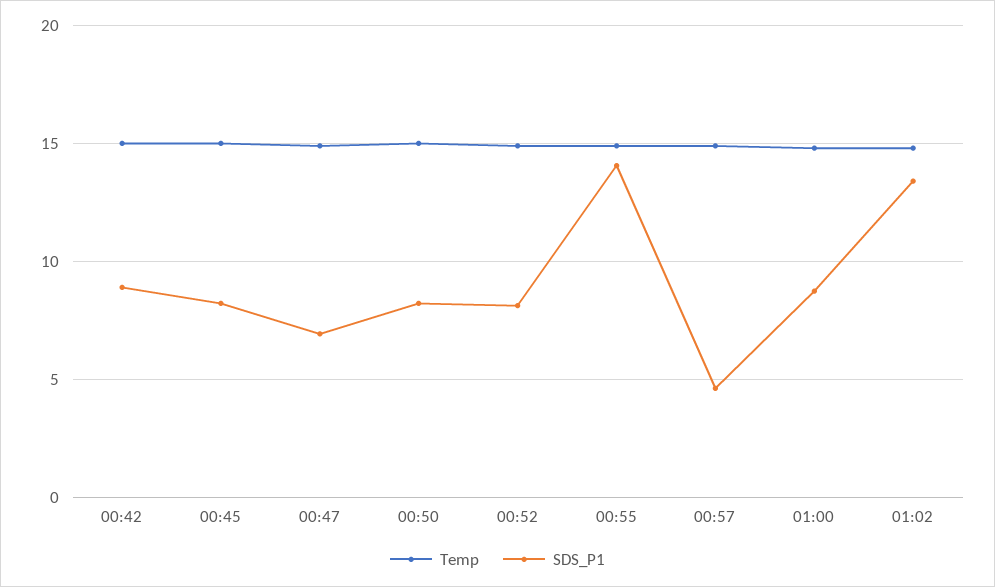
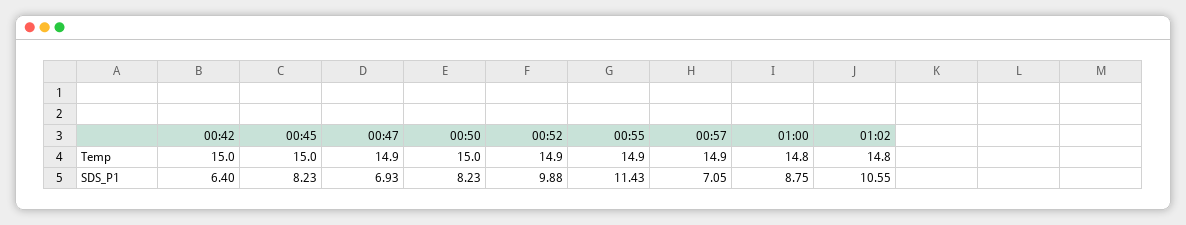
  {
    "Temp": {
      "00:42": 15,
      "00:45": 15,
      "00:47": 14.9,
      "00:50": 15,
      "00:52": 14.9,
      "00:55": 14.9,
      "00:57": 14.9,
      "01:00": 14.8,
      "01:02": 14.8
    },
    "SDS_P1": {
-     "00:42": 9,
+     "00:42": 6.4,
      "00:45": 8.23,
      "00:47": 6.93,
      "00:50": 8.23,
-     "00:52": 8,
+     "00:52": 9.88,
-     "00:55": 14,
+     "00:55": 11.43,
-     "00:57": 4.5,
+     "00:57": 7.05,
      "01:00": 8.75,
-     "01:02": 13.5
+     "01:02": 10.55
    }
  }

